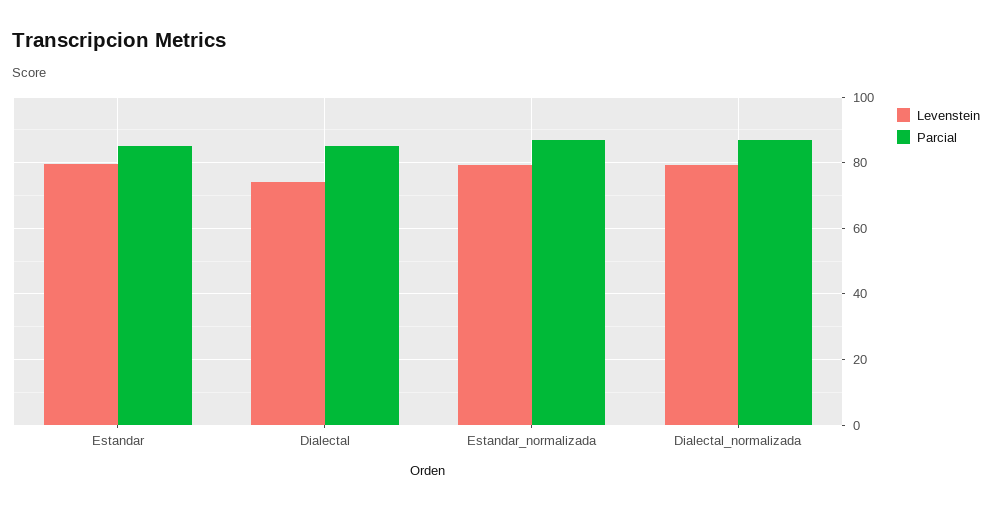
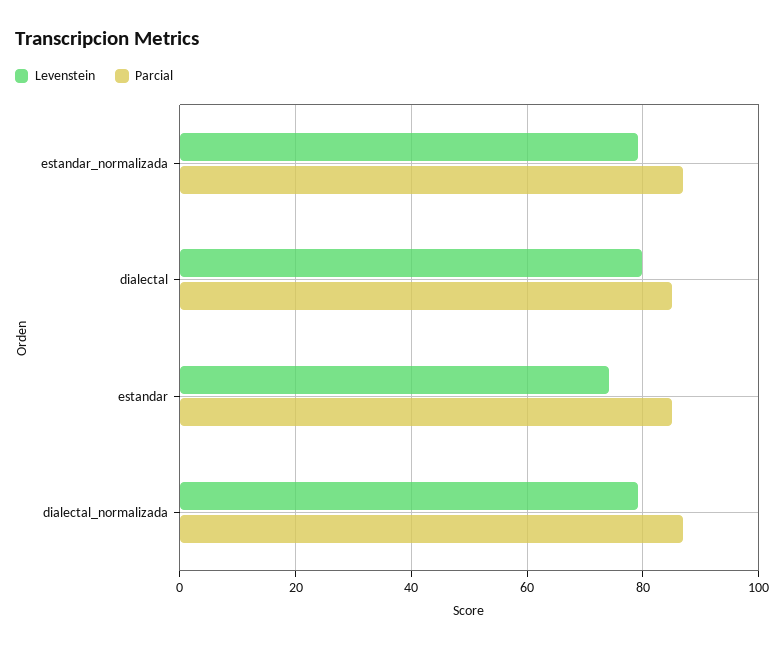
  {
    "Levenstein": {
-     "Estandar": 80,
+     "Estandar": 74,
-     "Dialectal": 74,
+     "Dialectal": 80,
      "Estandar_normalizada": 80,
      "Dialectal_normalizada": 80
    },
    "Parcial": {
      "Estandar": 86,
      "Dialectal": 86,
      "Estandar_normalizada": 86,
      "Dialectal_normalizada": 86
    }
  }

